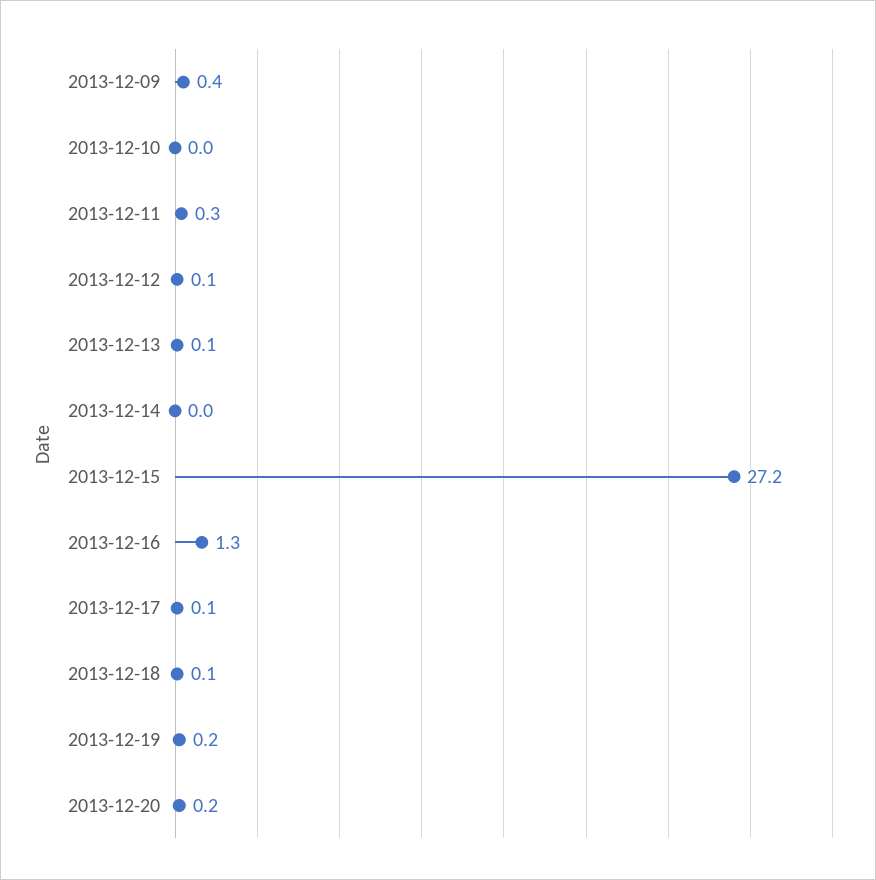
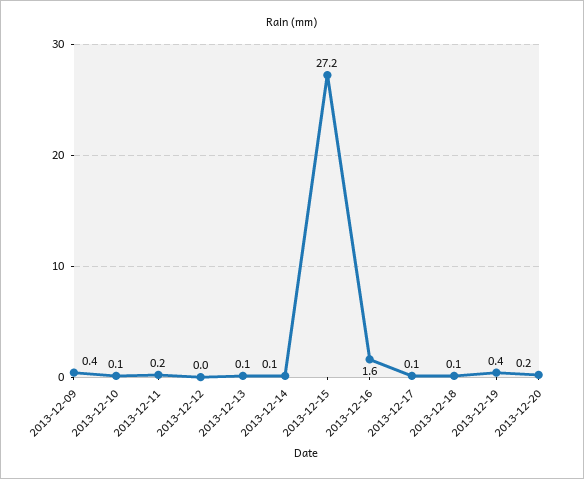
  {
    "2013-12-09": 0.4,
-   "2013-12-10": 0,
+   "2013-12-10": 0.1,
-   "2013-12-11": 0.3,
+   "2013-12-11": 0.2,
-   "2013-12-12": 0.1,
+   "2013-12-12": 0,
    "2013-12-13": 0.1,
-   "2013-12-14": 0,
+   "2013-12-14": 0.1,
    "2013-12-15": 27.2,
-   "2013-12-16": 1.3,
+   "2013-12-16": 1.6,
    "2013-12-17": 0.1,
    "2013-12-18": 0.1,
-   "2013-12-19": 0.2,
+   "2013-12-19": 0.4,
    "2013-12-20": 0.2
  }

